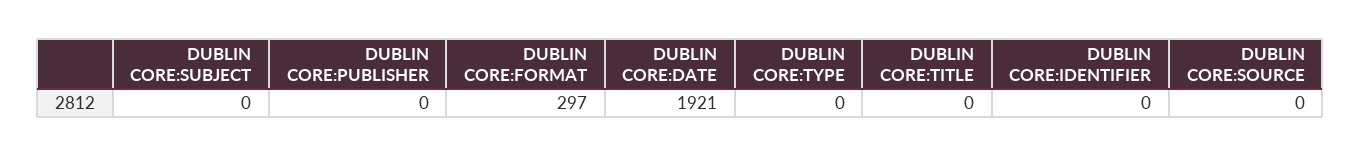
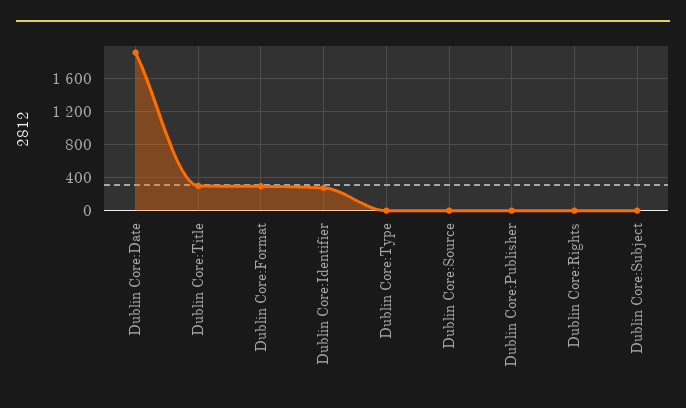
  {
    "DUBLIN CORE:SUBJECT": 0,
    "DUBLIN CORE:PUBLISHER": 0,
    "DUBLIN CORE:FORMAT": 297,
    "DUBLIN CORE:DATE": 1921,
    "DUBLIN CORE:TYPE": 0,
-   "DUBLIN CORE:TITLE": 0,
+   "DUBLIN CORE:TITLE": 300,
-   "DUBLIN CORE:IDENTIFIER": 0,
+   "DUBLIN CORE:IDENTIFIER": 300,
-   "DUBLIN CORE:SOURCE": 0
+   "DUBLIN CORE:SOURCE": 0,
+   "Dublin Core:Rights": 0
  }

